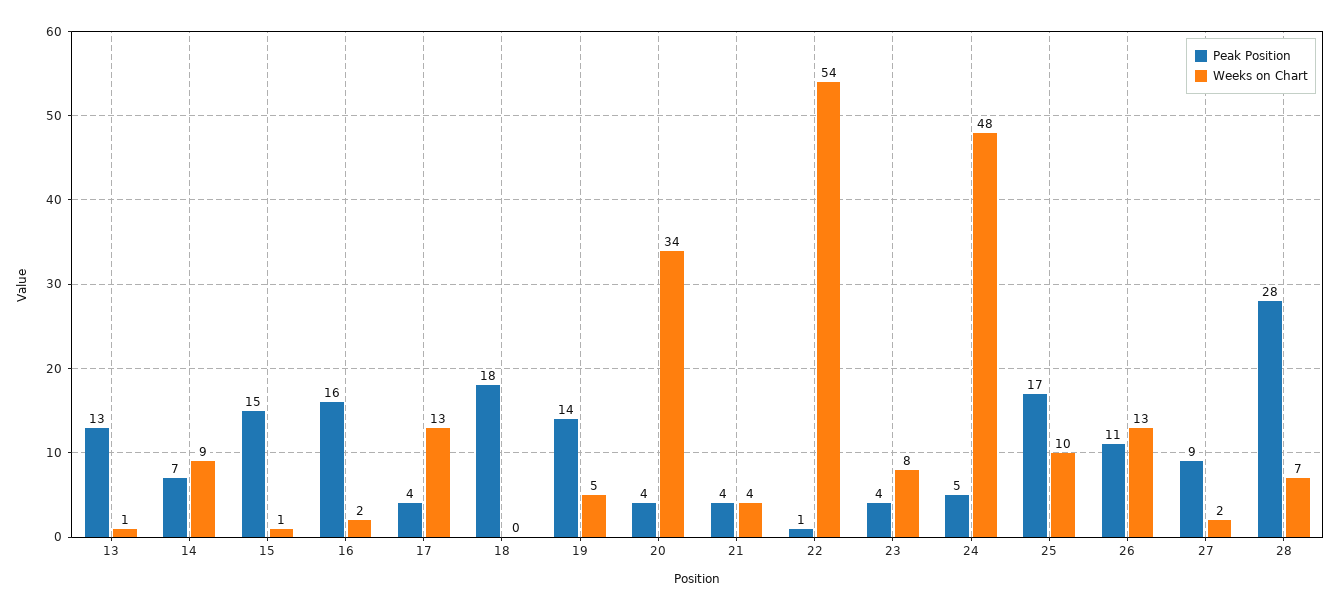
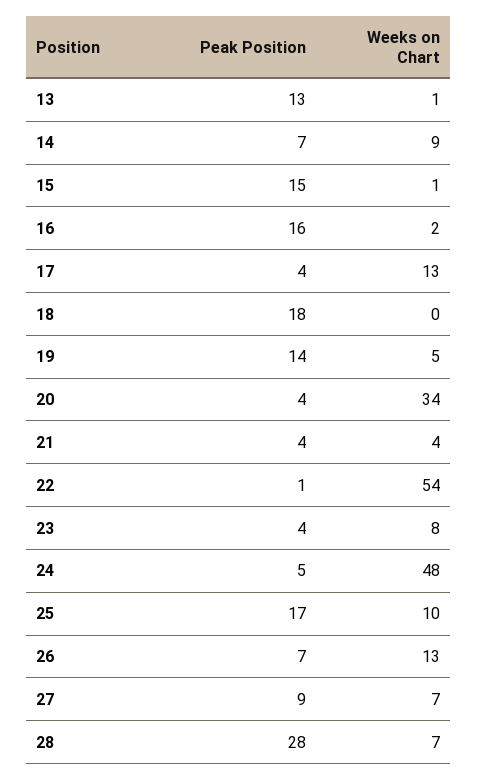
  {
    "Peak Position": {
      "13": 13,
      "14": 7,
      "15": 15,
      "16": 16,
      "17": 4,
      "18": 18,
      "19": 14,
      "20": 4,
      "21": 4,
      "22": 1,
      "23": 4,
      "24": 5,
      "25": 17,
-     "26": 11,
+     "26": 7,
      "27": 9,
      "28": 28
    },
    "Weeks on Chart": {
      "13": 1,
      "14": 9,
      "15": 1,
      "16": 2,
      "17": 13,
      "18": 0,
      "19": 5,
      "20": 34,
      "21": 4,
      "22": 54,
      "23": 8,
      "24": 48,
      "25": 10,
      "26": 13,
-     "27": 2,
+     "27": 7,
      "28": 7
    }
  }

